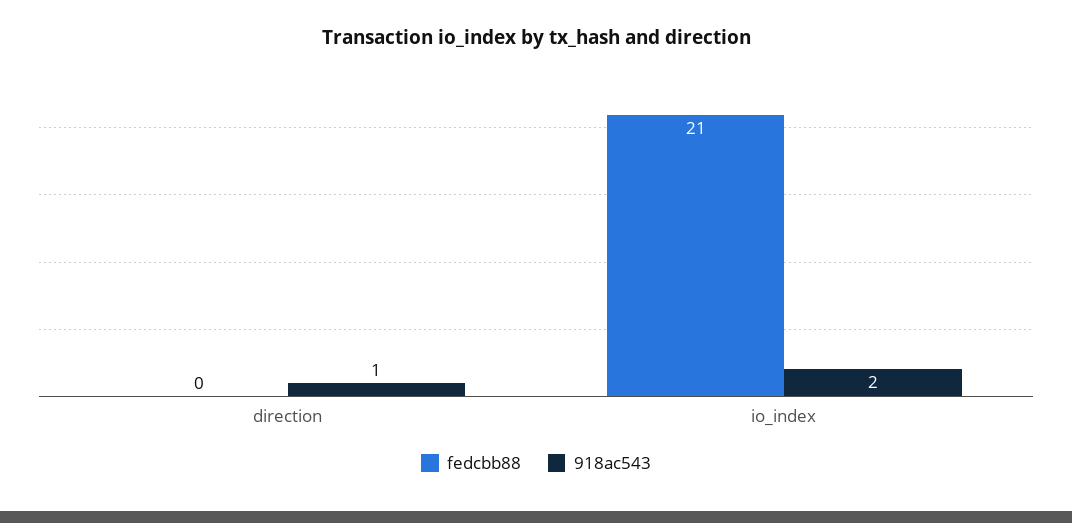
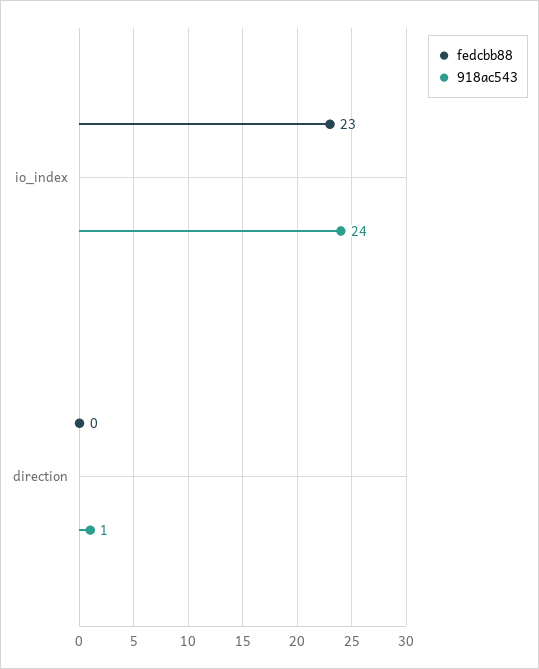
  {
    "fedcbb88": {
      "direction": 0,
-     "io_index": 21
+     "io_index": 23
    },
    "918ac543": {
      "direction": 1,
-     "io_index": 2
+     "io_index": 24
    }
  }

